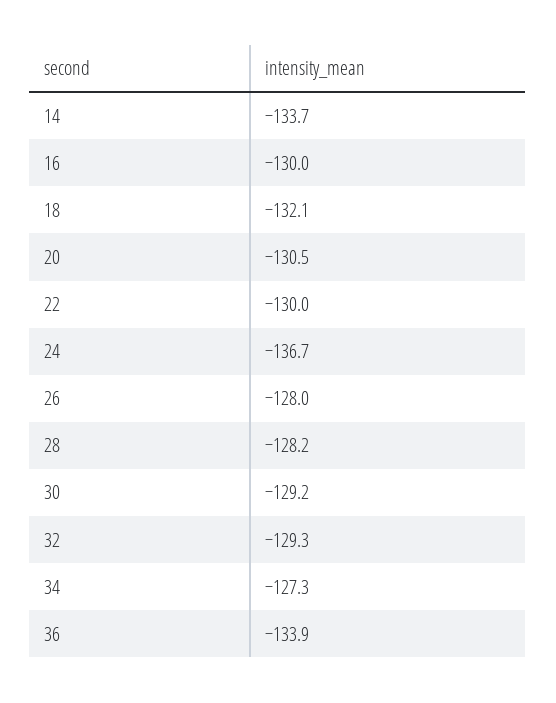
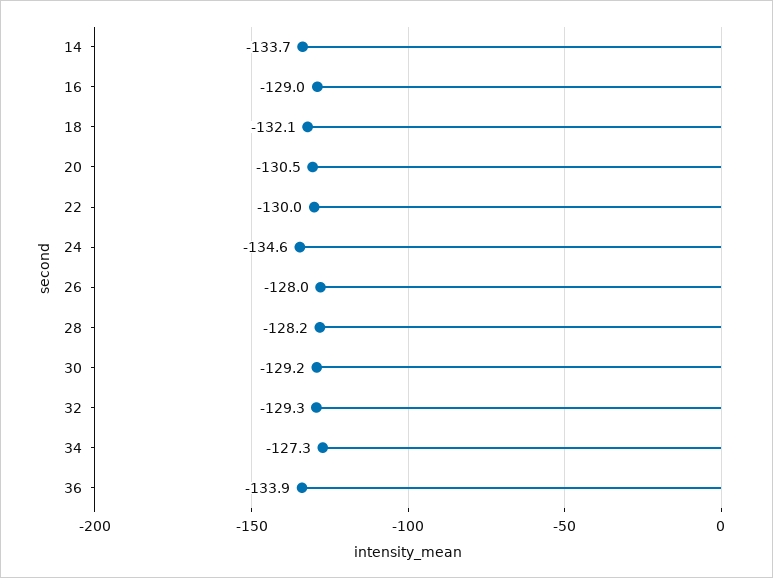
  {
    "14": -133.7,
-   "16": -130,
+   "16": -129,
    "18": -132.1,
    "20": -130.5,
    "22": -130,
-   "24": -136.7,
+   "24": -134.6,
    "26": -128,
    "28": -128.2,
    "30": -129.2,
    "32": -129.3,
    "34": -127.3,
    "36": -133.9
  }

